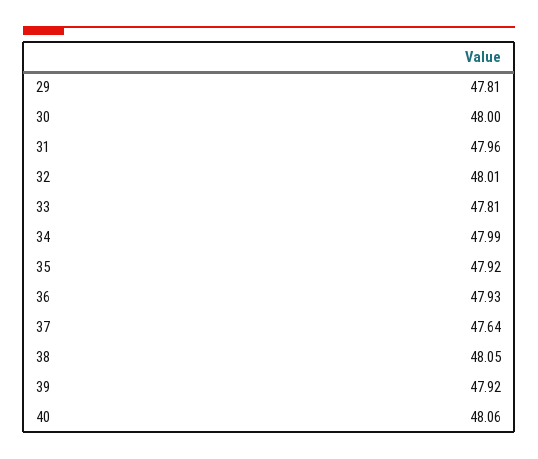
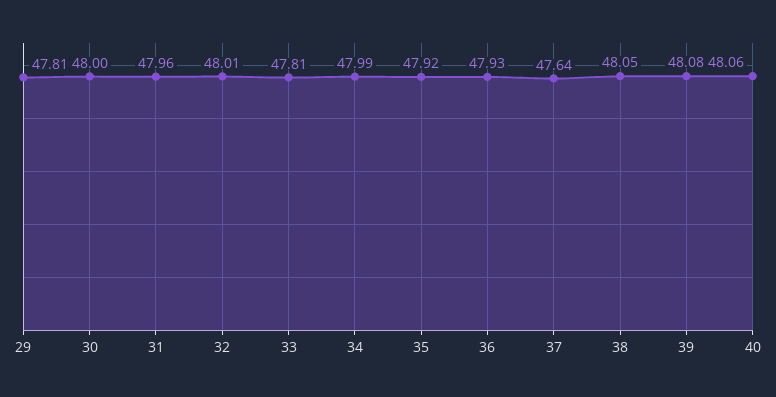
  {
    "29": 47.81,
    "30": 48,
    "31": 47.96,
    "32": 48.01,
    "33": 47.81,
    "34": 47.99,
    "35": 47.92,
    "36": 47.93,
    "37": 47.64,
    "38": 48.05,
-   "39": 47.92,
+   "39": 48.08,
    "40": 48.06
  }

